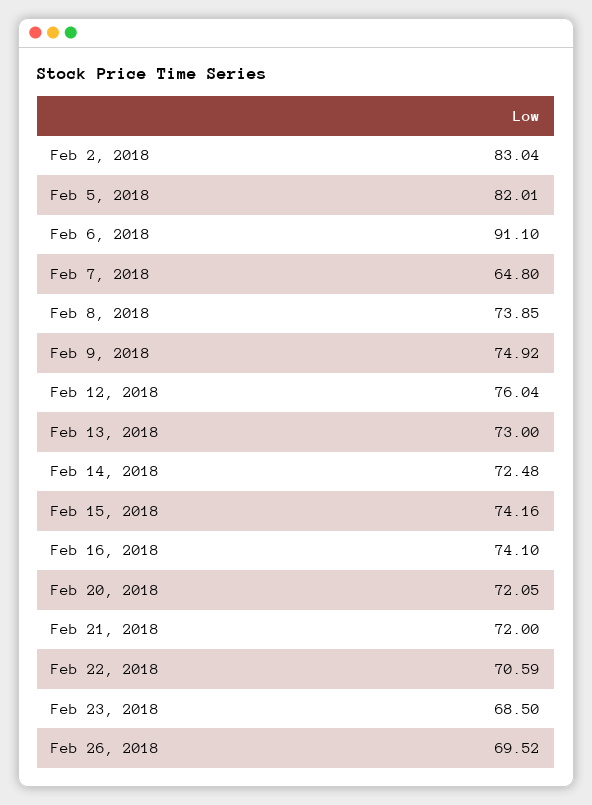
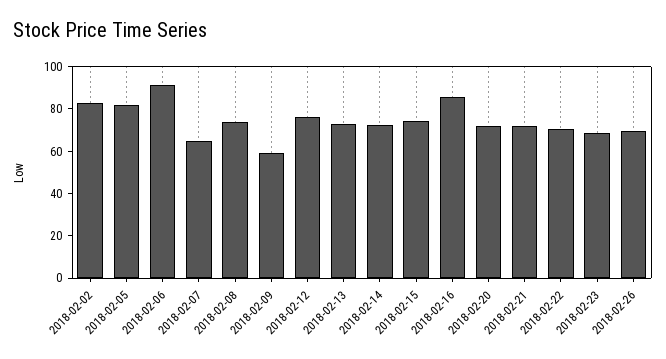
  {
    "Feb 2, 2018": 83.04,
    "Feb 5, 2018": 82.01,
    "Feb 6, 2018": 91.1,
    "Feb 7, 2018": 64.8,
    "Feb 8, 2018": 73.85,
-   "Feb 9, 2018": 74.92,
+   "Feb 9, 2018": 60,
    "Feb 12, 2018": 76.04,
    "Feb 13, 2018": 73,
    "Feb 14, 2018": 72.48,
    "Feb 15, 2018": 74.16,
-   "Feb 16, 2018": 74.1,
+   "Feb 16, 2018": 85,
    "Feb 20, 2018": 72.05,
    "Feb 21, 2018": 72,
    "Feb 22, 2018": 70.59,
    "Feb 23, 2018": 68.5,
    "Feb 26, 2018": 69.52
  }

